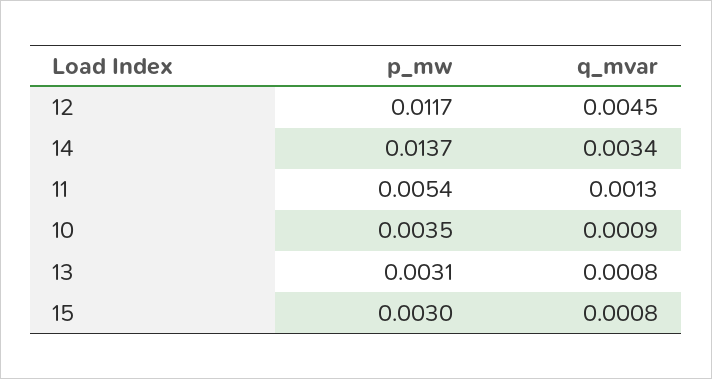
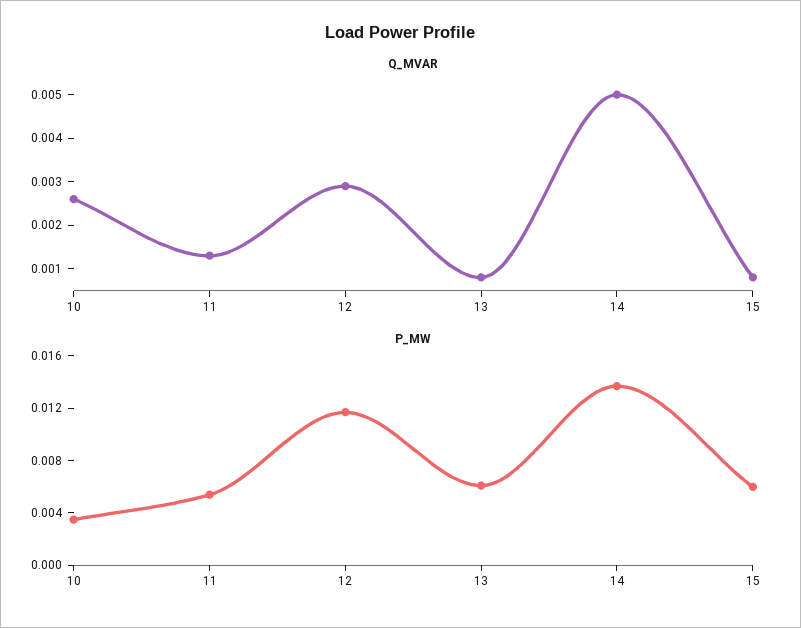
  {
    "p_mw": {
      "12": 0.0117,
      "14": 0.0137,
      "11": 0.0054,
      "10": 0.0035,
-     "13": 0.0031,
+     "13": 0.006,
-     "15": 0.003
+     "15": 0.006
    },
    "q_mvar": {
-     "12": 0.0045,
+     "12": 0.003,
-     "14": 0.0034,
+     "14": 0.005,
      "11": 0.0013,
-     "10": 0.0009,
+     "10": 0.0025,
      "13": 0.0008,
      "15": 0.0008
    }
  }

